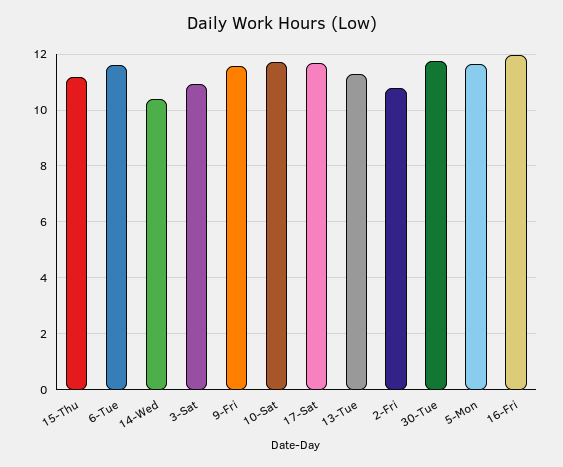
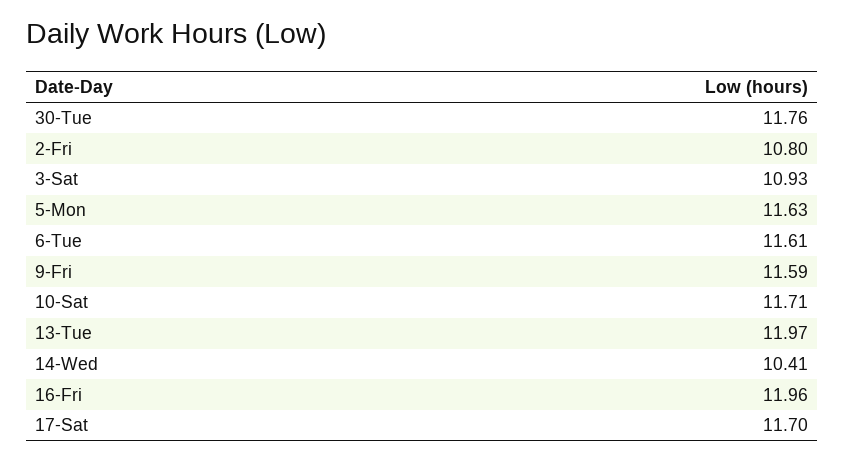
  {
-   "15-Thu": 11.25,
    "6-Tue": 11.61,
    "14-Wed": 10.41,
    "3-Sat": 10.93,
    "9-Fri": 11.59,
    "10-Sat": 11.71,
    "17-Sat": 11.7,
-   "13-Tue": 11.25,
+   "13-Tue": 11.97,
    "2-Fri": 10.8,
    "30-Tue": 11.76,
    "5-Mon": 11.63,
    "16-Fri": 11.96
  }

